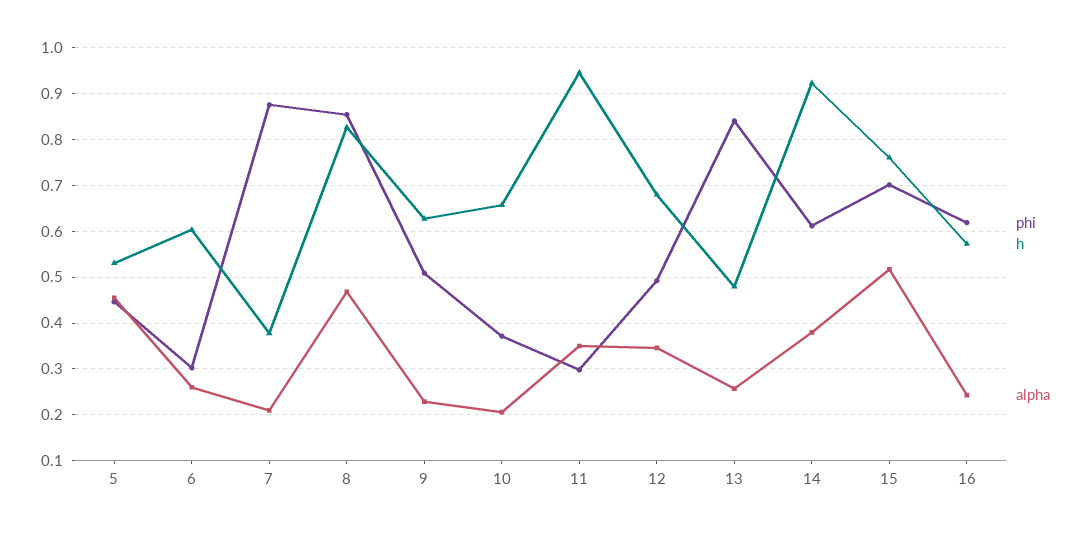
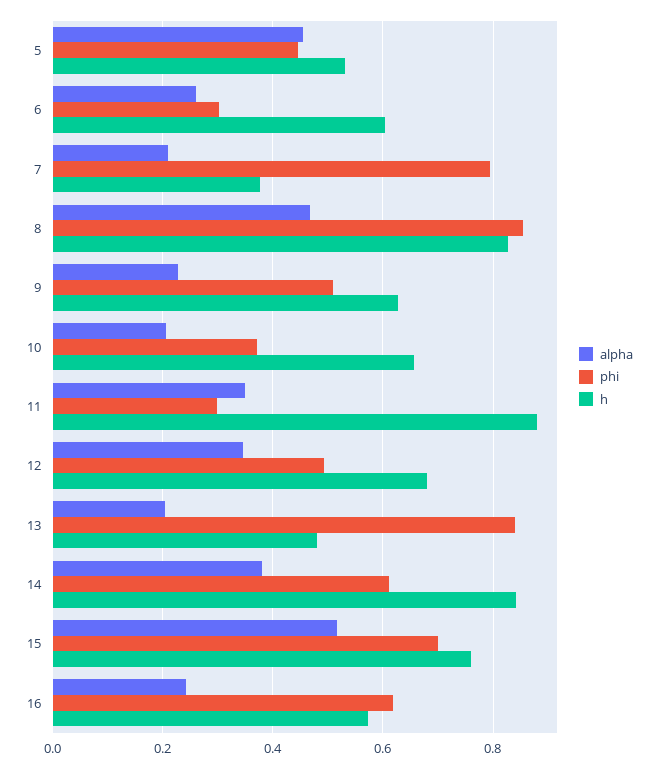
  {
    "phi": {
      "5": 0.44,
      "6": 0.3,
-     "7": 0.88,
+     "7": 0.8,
      "8": 0.86,
      "9": 0.5,
      "10": 0.38,
      "11": 0.3,
      "12": 0.5,
      "13": 0.84,
      "14": 0.62,
      "15": 0.7,
      "16": 0.62
    },
    "h": {
      "5": 0.54,
      "6": 0.6,
      "7": 0.38,
      "8": 0.82,
      "9": 0.62,
      "10": 0.66,
-     "11": 0.94,
+     "11": 0.88,
      "12": 0.68,
      "13": 0.48,
-     "14": 0.92,
+     "14": 0.84,
      "15": 0.76,
      "16": 0.58
    },
    "alpha": {
      "5": 0.46,
      "6": 0.26,
      "7": 0.2,
      "8": 0.46,
      "9": 0.22,
      "10": 0.2,
      "11": 0.36,
      "12": 0.34,
-     "13": 0.26,
+     "13": 0.2,
      "14": 0.38,
      "15": 0.52,
      "16": 0.24
    }
  }

